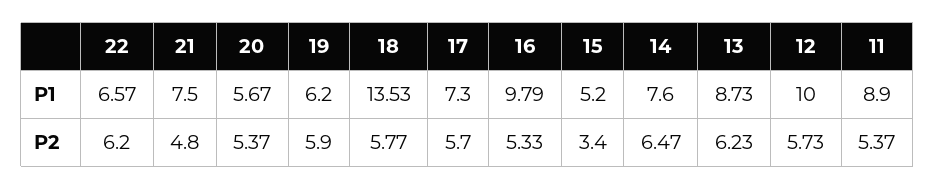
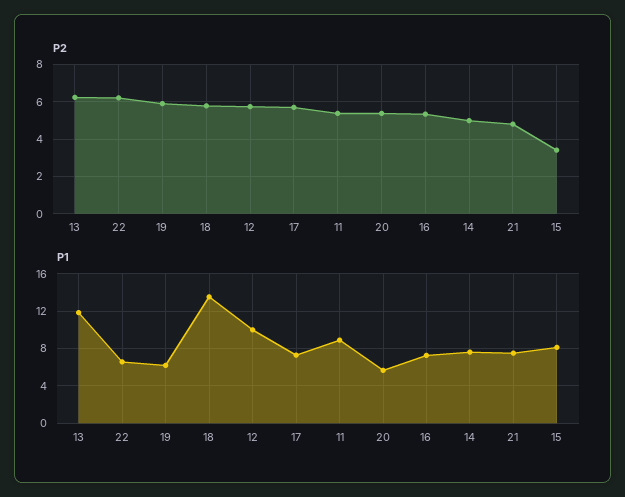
  {
    "P1": {
      "22": 6.57,
      "21": 7.5,
      "20": 5.67,
      "19": 6.2,
      "18": 13.53,
      "17": 7.3,
-     "16": 9.79,
+     "16": 7,
-     "15": 5.2,
+     "15": 8,
      "14": 7.6,
-     "13": 8.73,
+     "13": 12,
      "12": 10,
      "11": 8.9
    },
    "P2": {
      "22": 6.2,
      "21": 4.8,
      "20": 5.37,
      "19": 5.9,
      "18": 5.77,
      "17": 5.7,
      "16": 5.33,
      "15": 3.4,
-     "14": 6.47,
+     "14": 5,
      "13": 6.23,
      "12": 5.73,
      "11": 5.37
    }
  }

